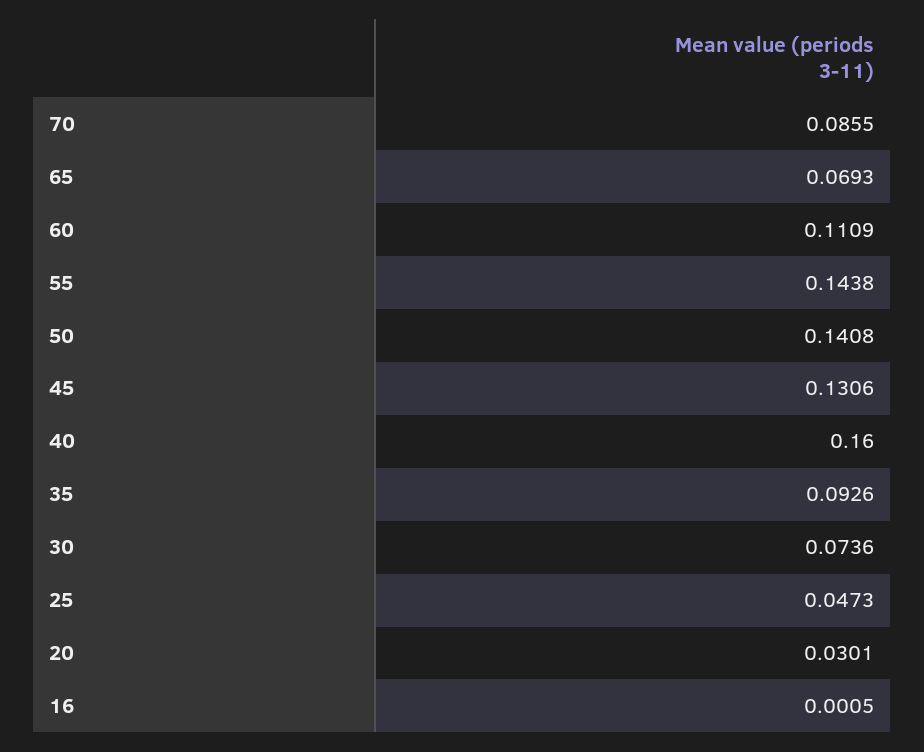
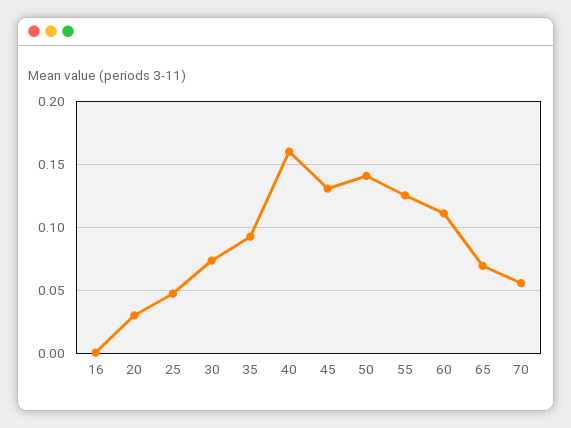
  {
-   "70": 0.0855,
+   "70": 0.055,
    "65": 0.0693,
    "60": 0.1109,
-   "55": 0.1438,
+   "55": 0.125,
    "50": 0.1408,
    "45": 0.1306,
    "40": 0.16,
    "35": 0.0926,
    "30": 0.0736,
    "25": 0.0473,
    "20": 0.0301,
    "16": 0.0005
  }

